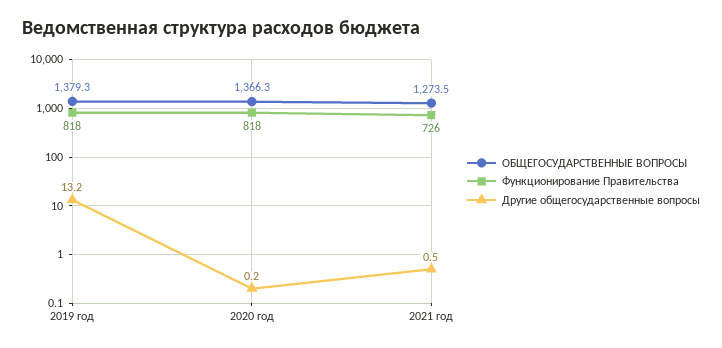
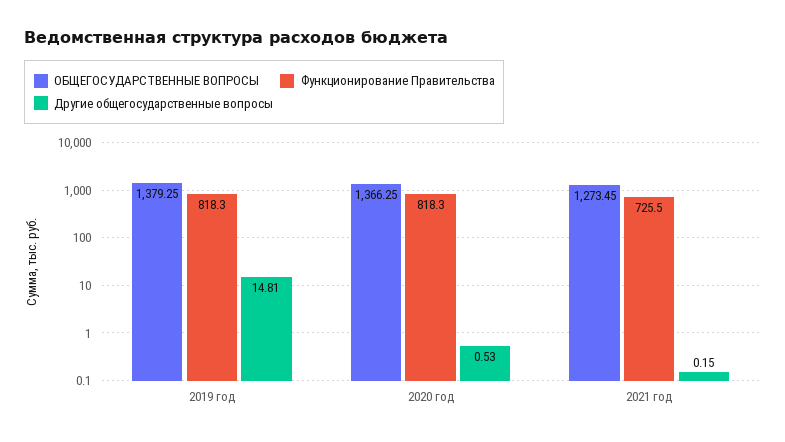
  {
    "ОБЩЕГОСУДАРСТВЕННЫЕ ВОПРОСЫ": {
      "2019 год": 1379.25,
      "2020 год": 1366.25,
      "2021 год": 1273.45
    },
    "Функционирование Правительства": {
      "2019 год": 818.3,
      "2020 год": 818.3,
      "2021 год": 725.5
    },
    "Другие общегосударственные вопросы": {
-     "2019 год": 13.2,
+     "2019 год": 14.81,
-     "2020 год": 0.2,
+     "2020 год": 0.53,
-     "2021 год": 0.5
+     "2021 год": 0.15
    }
  }

